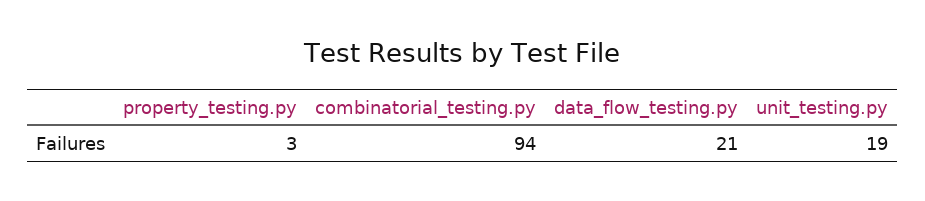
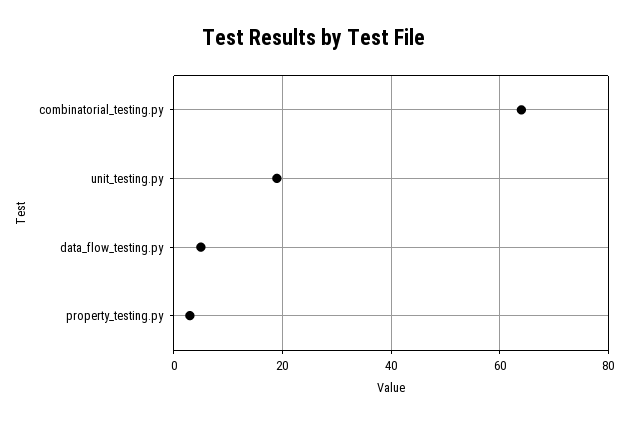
  {
    "property_testing.py": 3,
-   "combinatorial_testing.py": 94,
+   "combinatorial_testing.py": 65,
-   "data_flow_testing.py": 21,
+   "data_flow_testing.py": 5,
    "unit_testing.py": 19
  }

